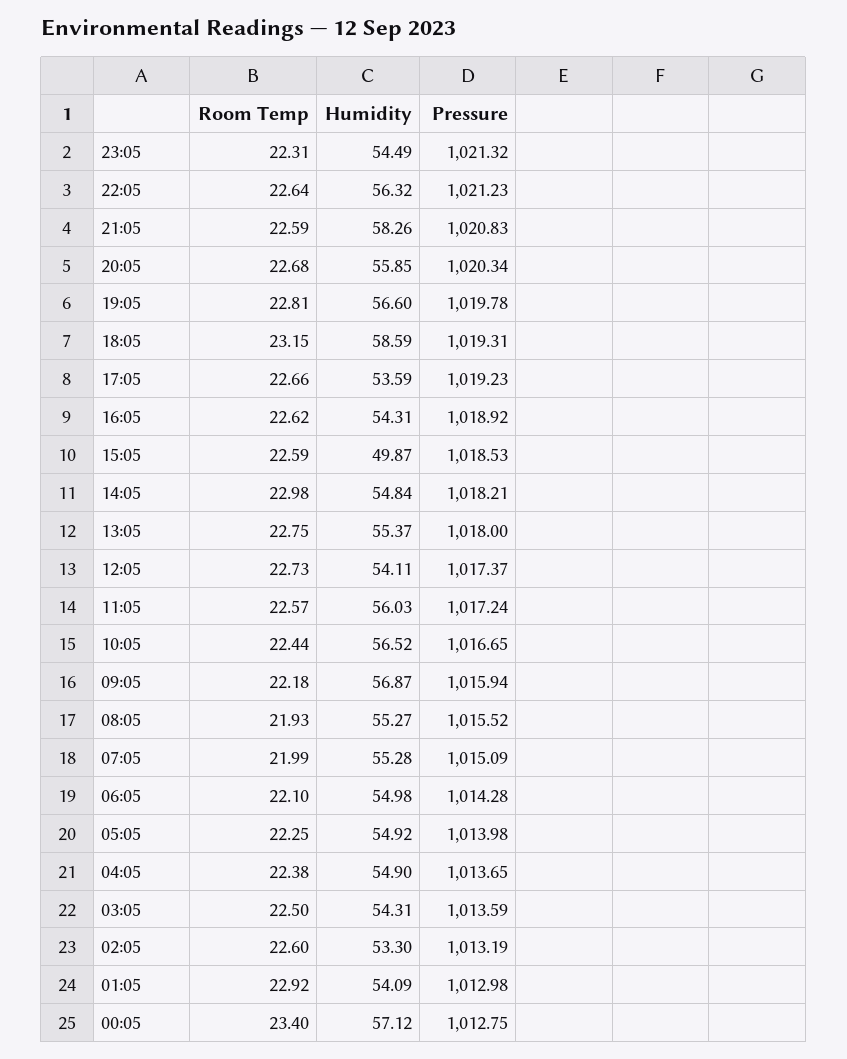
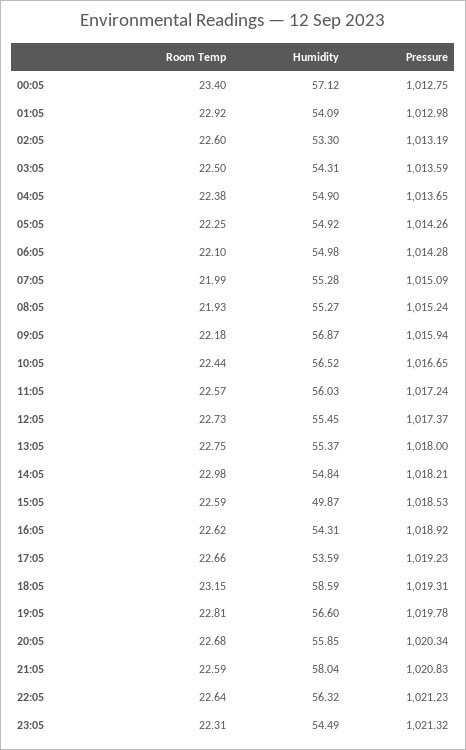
  {
    "Room Temp": {
      "23:05": 22.31,
      "22:05": 22.64,
      "21:05": 22.59,
      "20:05": 22.68,
      "19:05": 22.81,
      "18:05": 23.15,
      "17:05": 22.66,
      "16:05": 22.62,
      "15:05": 22.59,
      "14:05": 22.98,
      "13:05": 22.75,
      "12:05": 22.73,
      "11:05": 22.57,
      "10:05": 22.44,
      "09:05": 22.18,
      "08:05": 21.93,
      "07:05": 21.99,
      "06:05": 22.1,
      "05:05": 22.25,
      "04:05": 22.38,
      "03:05": 22.5,
      "02:05": 22.6,
      "01:05": 22.92,
      "00:05": 23.4
    },
    "Humidity": {
      "23:05": 54.49,
      "22:05": 56.32,
-     "21:05": 58.26,
+     "21:05": 58.04,
      "20:05": 55.85,
      "19:05": 56.6,
      "18:05": 58.59,
      "17:05": 53.59,
      "16:05": 54.31,
      "15:05": 49.87,
      "14:05": 54.84,
      "13:05": 55.37,
-     "12:05": 54.11,
+     "12:05": 55.45,
      "11:05": 56.03,
      "10:05": 56.52,
      "09:05": 56.87,
      "08:05": 55.27,
      "07:05": 55.28,
      "06:05": 54.98,
      "05:05": 54.92,
      "04:05": 54.9,
      "03:05": 54.31,
      "02:05": 53.3,
      "01:05": 54.09,
      "00:05": 57.12
    },
    "Pressure": {
      "23:05": 1021.32,
      "22:05": 1021.23,
      "21:05": 1020.83,
      "20:05": 1020.34,
      "19:05": 1019.78,
      "18:05": 1019.31,
      "17:05": 1019.23,
      "16:05": 1018.92,
      "15:05": 1018.53,
      "14:05": 1018.21,
      "13:05": 1018,
      "12:05": 1017.37,
      "11:05": 1017.24,
      "10:05": 1016.65,
      "09:05": 1015.94,
-     "08:05": 1015.52,
+     "08:05": 1015.24,
      "07:05": 1015.09,
      "06:05": 1014.28,
-     "05:05": 1013.98,
+     "05:05": 1014.26,
      "04:05": 1013.65,
      "03:05": 1013.59,
      "02:05": 1013.19,
      "01:05": 1012.98,
      "00:05": 1012.75
    }
  }

